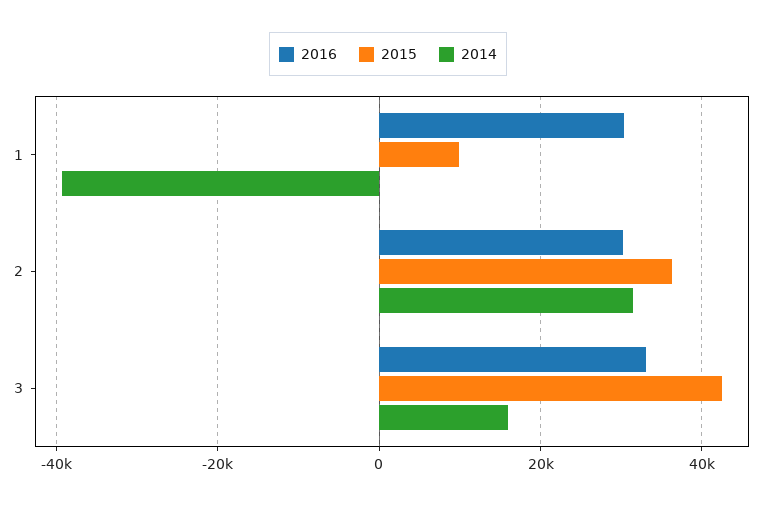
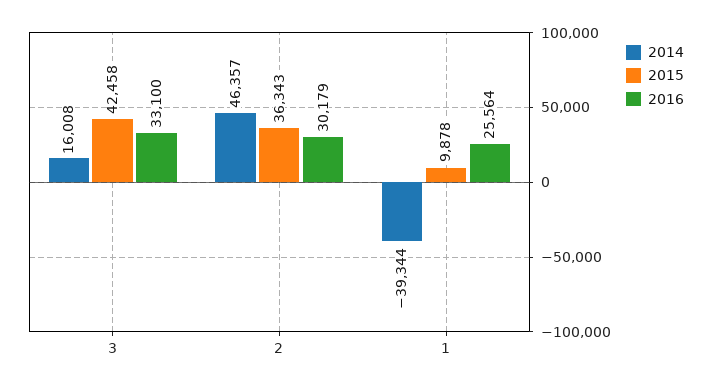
  {
    "2016": {
-     "1": 30000,
+     "1": 25564,
      "2": 30179,
      "3": 33100
    },
    "2015": {
      "1": 9878,
      "2": 36343,
      "3": 42458
    },
    "2014": {
      "1": -39344,
-     "2": 32000,
+     "2": 46357,
      "3": 16008
    }
  }

